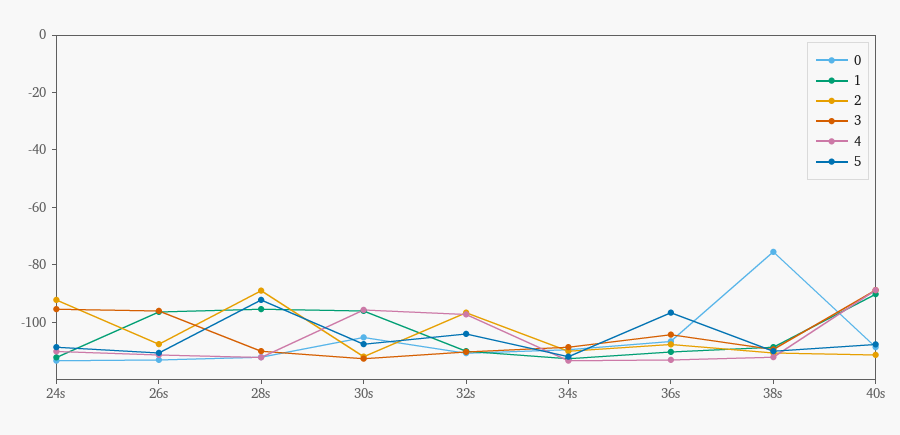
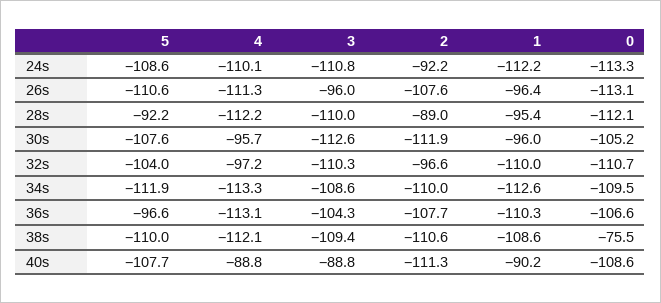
  {
    "0": {
      "24s": -113.3,
      "26s": -113.1,
      "28s": -112.1,
      "30s": -105.2,
      "32s": -110.7,
      "34s": -109.5,
      "36s": -106.6,
      "38s": -75.5,
      "40s": -108.6
    },
    "1": {
      "24s": -112.2,
      "26s": -96.4,
      "28s": -95.4,
      "30s": -96,
      "32s": -110,
      "34s": -112.6,
      "36s": -110.3,
      "38s": -108.6,
      "40s": -90.2
    },
    "2": {
      "24s": -92.2,
      "26s": -107.6,
      "28s": -89,
      "30s": -111.9,
      "32s": -96.6,
      "34s": -110,
      "36s": -107.7,
      "38s": -110.6,
      "40s": -111.3
    },
    "3": {
-     "24s": -95,
+     "24s": -110.8,
      "26s": -96,
      "28s": -110,
      "30s": -112.6,
      "32s": -110.3,
      "34s": -108.6,
      "36s": -104.3,
      "38s": -109.4,
      "40s": -88.8
    },
    "4": {
      "24s": -110.1,
      "26s": -111.3,
      "28s": -112.2,
      "30s": -95.7,
      "32s": -97.2,
      "34s": -113.3,
      "36s": -113.1,
      "38s": -112.1,
      "40s": -88.8
    },
    "5": {
      "24s": -108.6,
      "26s": -110.6,
      "28s": -92.2,
      "30s": -107.6,
      "32s": -104,
      "34s": -111.9,
      "36s": -96.6,
      "38s": -110,
      "40s": -107.7
    }
  }

